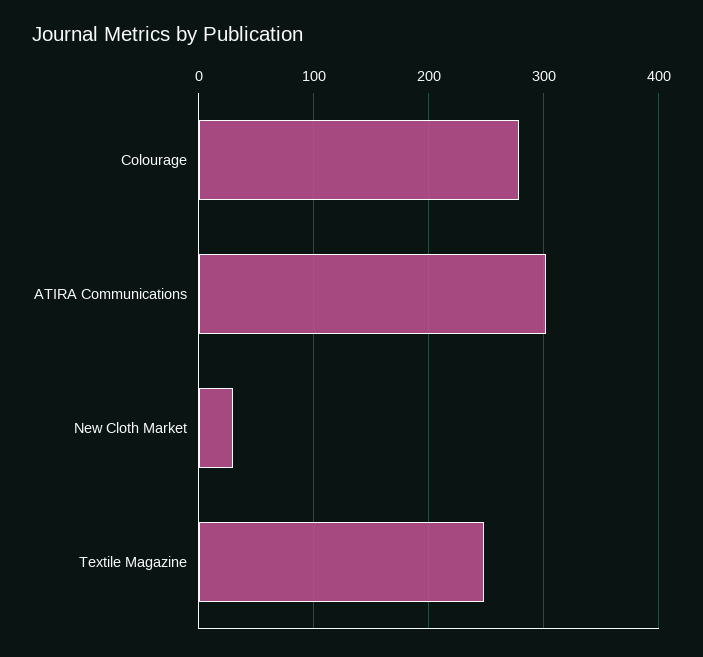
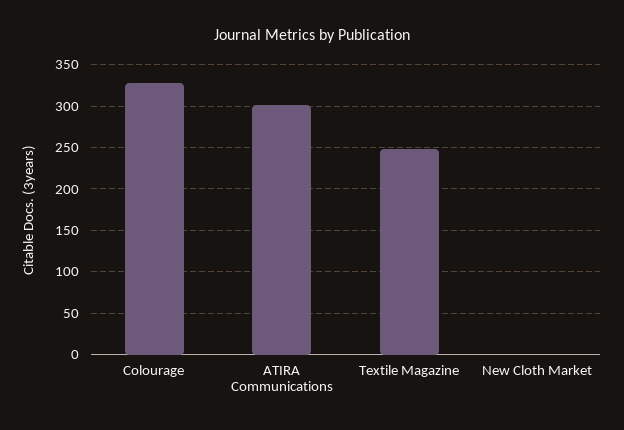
  {
-   "Colourage": 280,
+   "Colourage": 330,
    "ATIRA Communications": 300,
-   "New Cloth Market": 30,
+   "New Cloth Market": 0,
    "Textile Magazine": 250
  }

